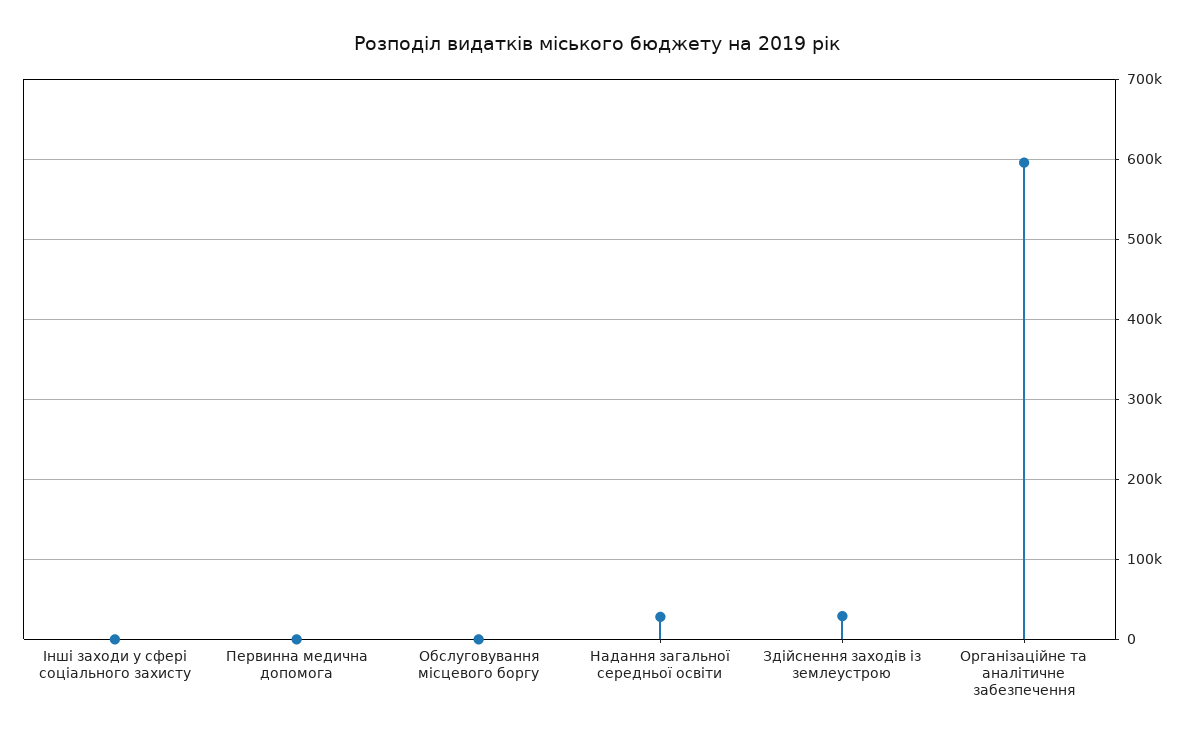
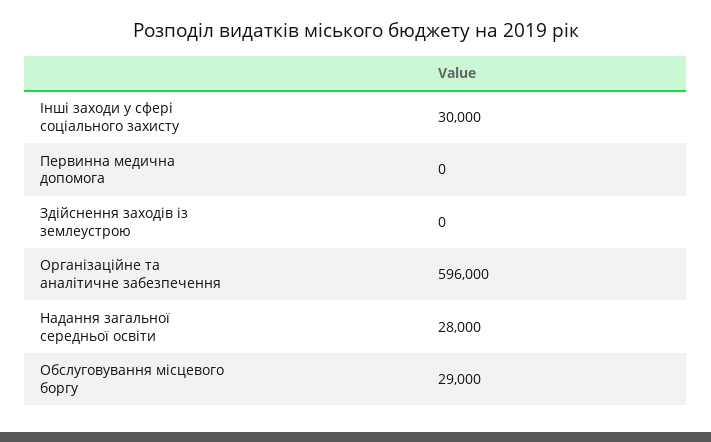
  {
-   "Інші заходи у сфері соціального захисту": 0,
+   "Інші заходи у сфері соціального захисту": 30000,
    "Первинна медична допомога": 0,
-   "Обслуговування місцевого боргу": 0,
+   "Обслуговування місцевого боргу": 29000,
    "Надання загальної середньої освіти": 28000,
-   "Здійснення заходів із землеустрою": 30000,
+   "Здійснення заходів із землеустрою": 0,
    "Організаційне та аналітичне забезпечення": 596000
  }

